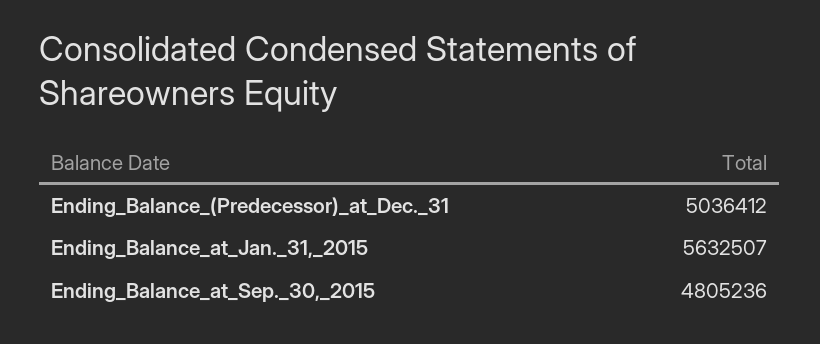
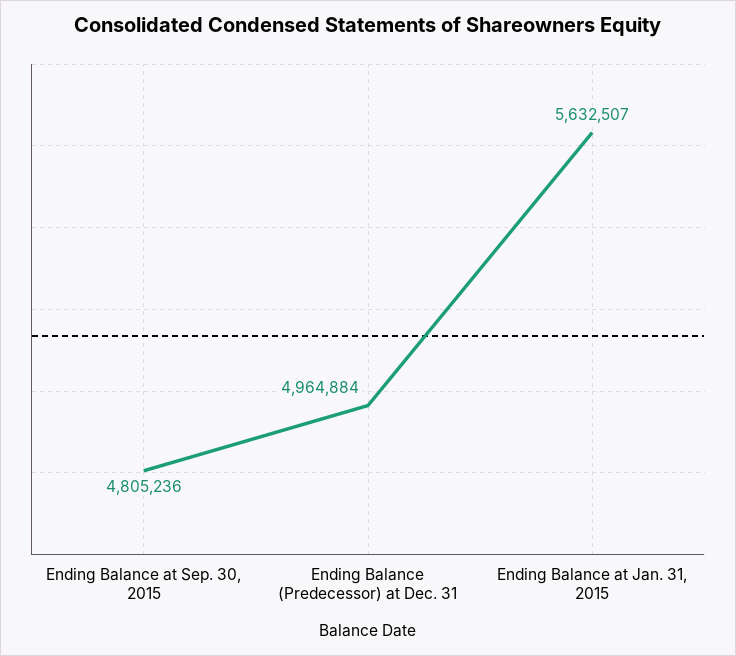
  {
-   "Ending_Balance_(Predecessor)_at_Dec._31": 5036412,
+   "Ending_Balance_(Predecessor)_at_Dec._31": 4964884,
    "Ending_Balance_at_Jan._31,_2015": 5632507,
    "Ending_Balance_at_Sep._30,_2015": 4805236
  }

